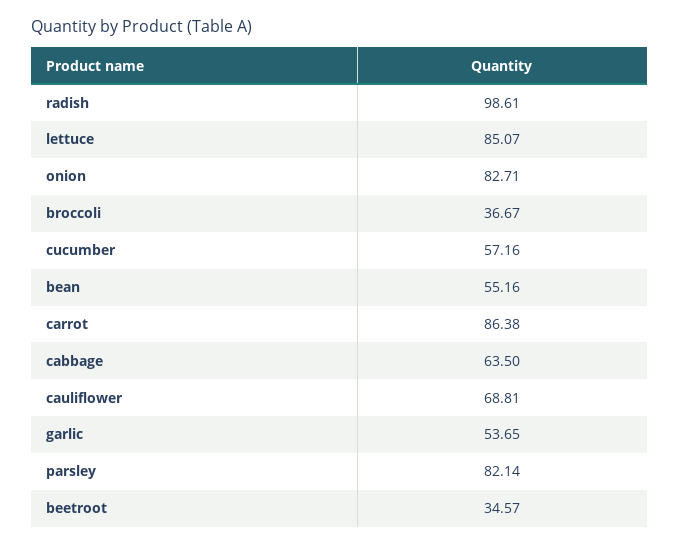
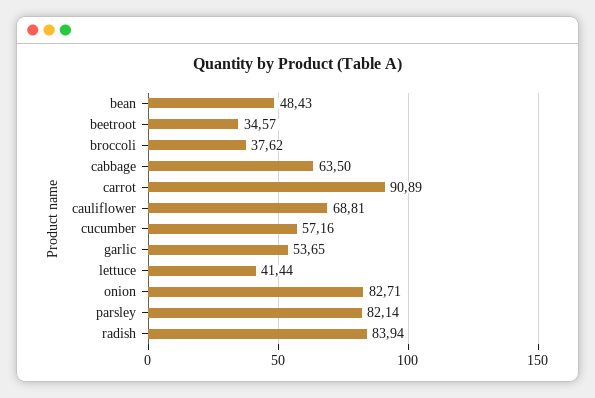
  {
-   "radish": 98.61,
+   "radish": 83.94,
-   "lettuce": 85.07,
+   "lettuce": 41.44,
    "onion": 82.71,
-   "broccoli": 36.67,
+   "broccoli": 37.62,
    "cucumber": 57.16,
-   "bean": 55.16,
+   "bean": 48.43,
-   "carrot": 86.38,
+   "carrot": 90.89,
    "cabbage": 63.5,
    "cauliflower": 68.81,
    "garlic": 53.65,
    "parsley": 82.14,
    "beetroot": 34.57
  }

